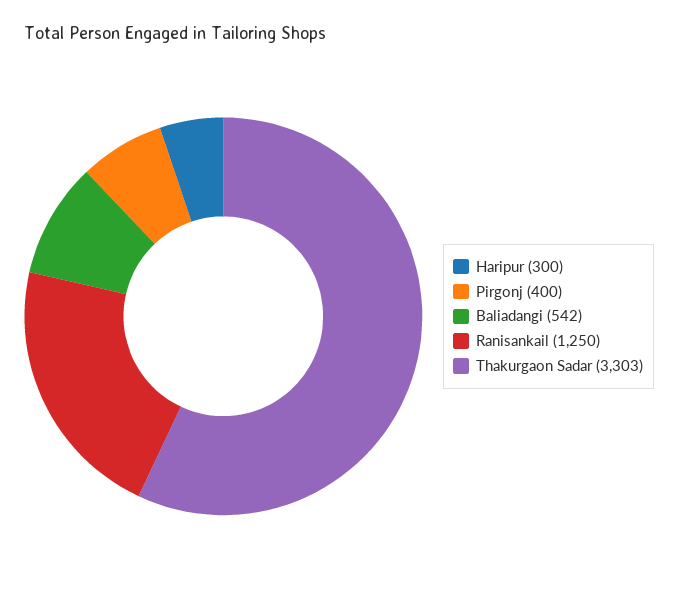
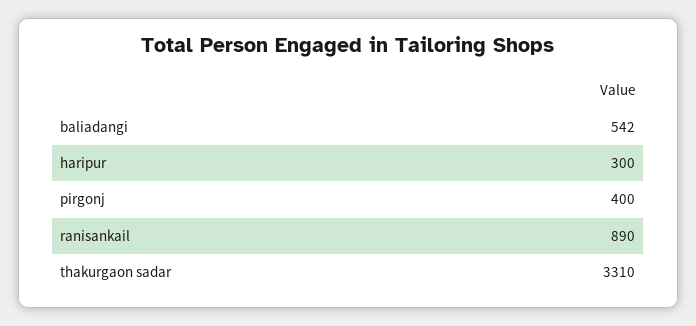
  {
    "Haripur": 300,
    "Pirgonj": 400,
    "Baliadangi": 542,
-   "Ranisankail": 1250,
+   "Ranisankail": 890,
-   "Thakurgaon Sadar": 3303
+   "Thakurgaon Sadar": 3310
  }

